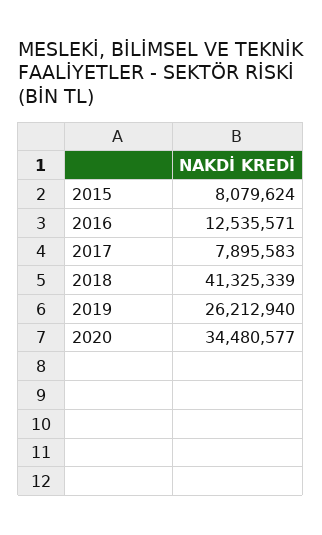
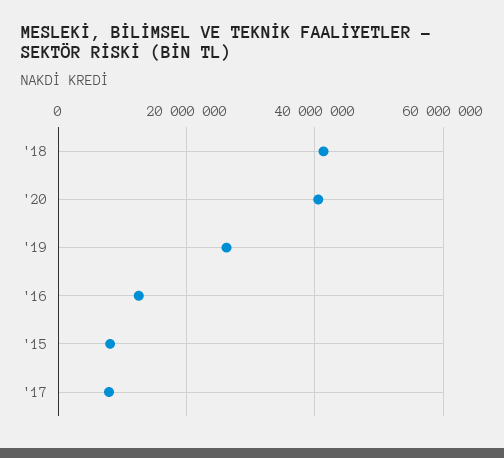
  {
    "2015": 8079624,
    "2016": 12535571,
    "2017": 7895583,
    "2018": 41325339,
    "2019": 26212940,
-   "2020": 34480577
+   "2020": 40000000
  }

